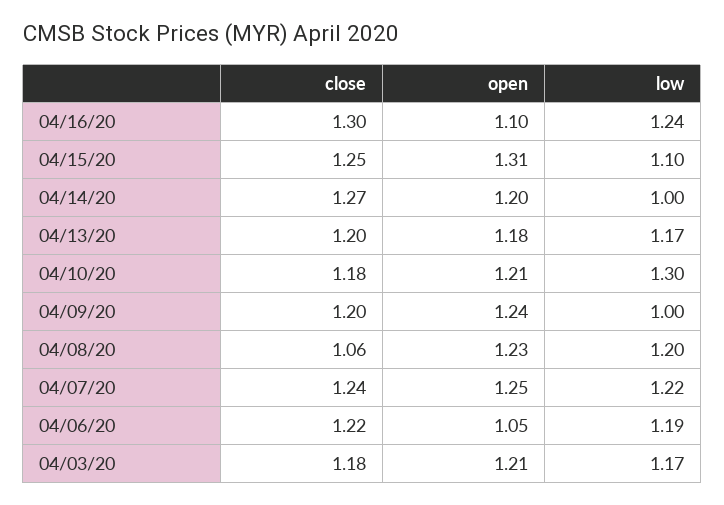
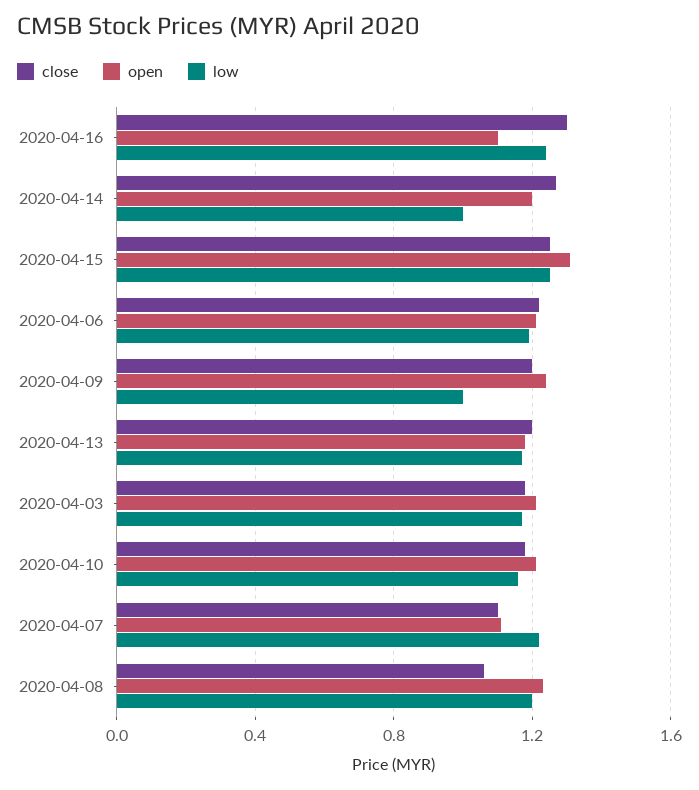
  {
    "close": {
      "04/16/20": 1.3,
      "04/15/20": 1.25,
      "04/14/20": 1.27,
      "04/13/20": 1.2,
      "04/10/20": 1.18,
      "04/09/20": 1.2,
      "04/08/20": 1.06,
-     "04/07/20": 1.24,
+     "04/07/20": 1.1,
      "04/06/20": 1.22,
      "04/03/20": 1.18
    },
    "open": {
      "04/16/20": 1.1,
      "04/15/20": 1.31,
      "04/14/20": 1.2,
      "04/13/20": 1.18,
      "04/10/20": 1.21,
      "04/09/20": 1.24,
      "04/08/20": 1.23,
-     "04/07/20": 1.25,
+     "04/07/20": 1.1,
-     "04/06/20": 1.05,
+     "04/06/20": 1.2,
      "04/03/20": 1.21
    },
    "low": {
      "04/16/20": 1.24,
-     "04/15/20": 1.1,
+     "04/15/20": 1.25,
      "04/14/20": 1,
      "04/13/20": 1.17,
-     "04/10/20": 1.3,
+     "04/10/20": 1.15,
      "04/09/20": 1,
      "04/08/20": 1.2,
      "04/07/20": 1.22,
      "04/06/20": 1.19,
      "04/03/20": 1.17
    }
  }

